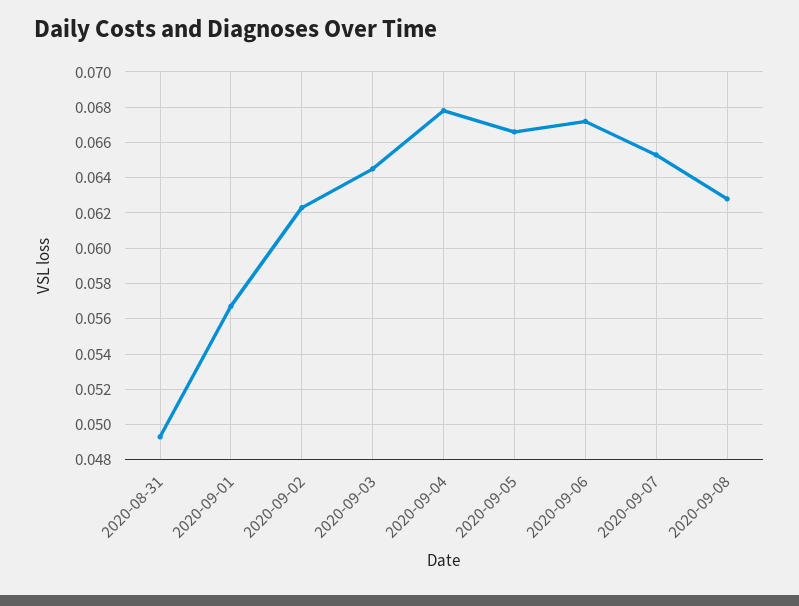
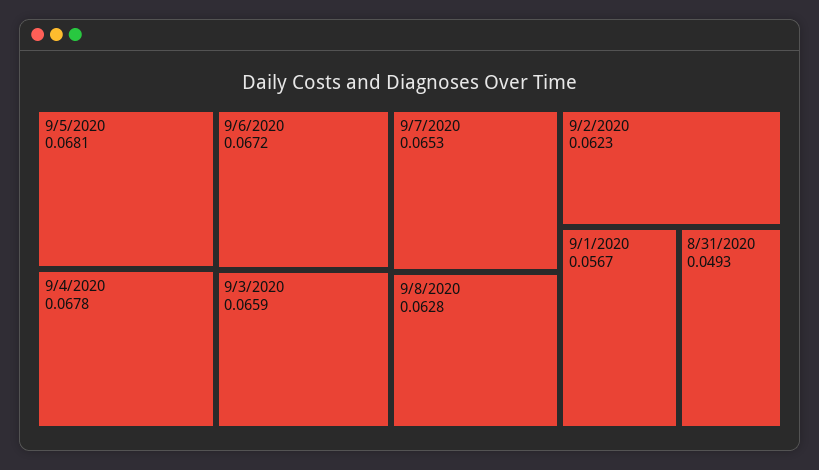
  {
    "2020-08-31": 0.0493,
    "2020-09-01": 0.0567,
    "2020-09-02": 0.0623,
-   "2020-09-03": 0.0645,
+   "2020-09-03": 0.0659,
    "2020-09-04": 0.0678,
-   "2020-09-05": 0.0665,
+   "2020-09-05": 0.0681,
    "2020-09-06": 0.0672,
    "2020-09-07": 0.0653,
    "2020-09-08": 0.0628
  }

